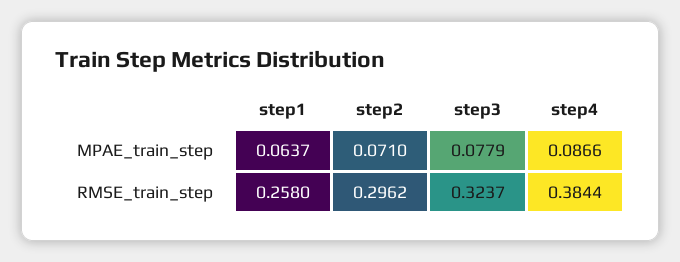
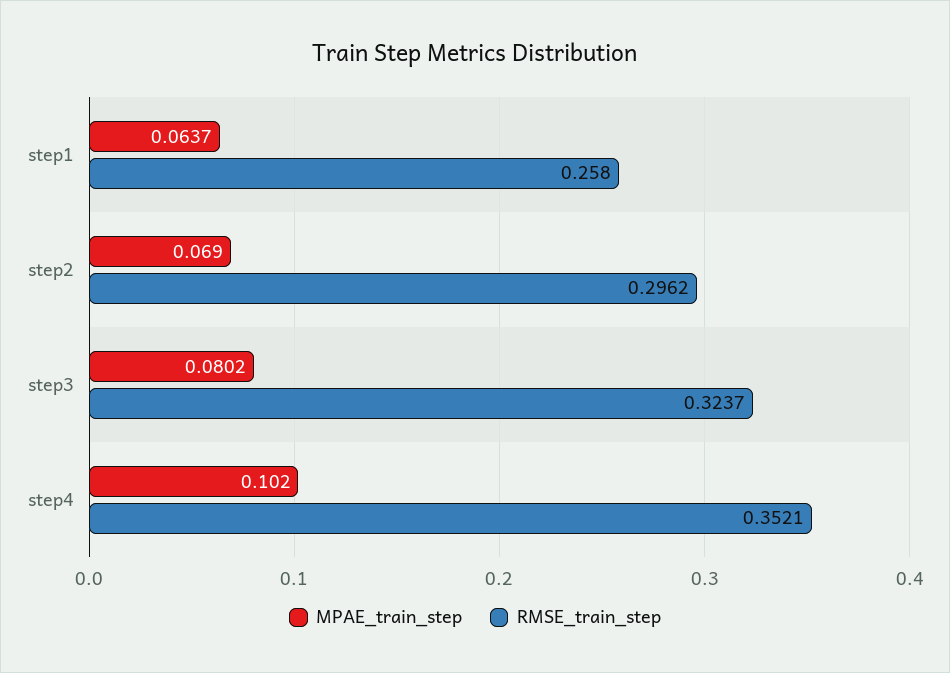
  {
    "MPAE_train_step": {
      "step1": 0.0637,
-     "step2": 0.071,
+     "step2": 0.069,
-     "step3": 0.0779,
+     "step3": 0.0802,
-     "step4": 0.0866
+     "step4": 0.102
    },
    "RMSE_train_step": {
      "step1": 0.258,
      "step2": 0.2962,
      "step3": 0.3237,
-     "step4": 0.3844
+     "step4": 0.3521
    }
  }

